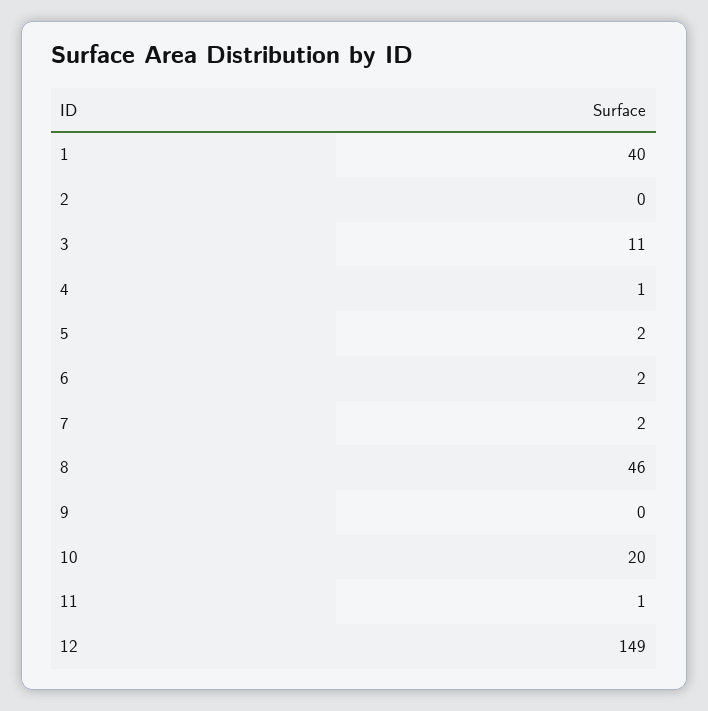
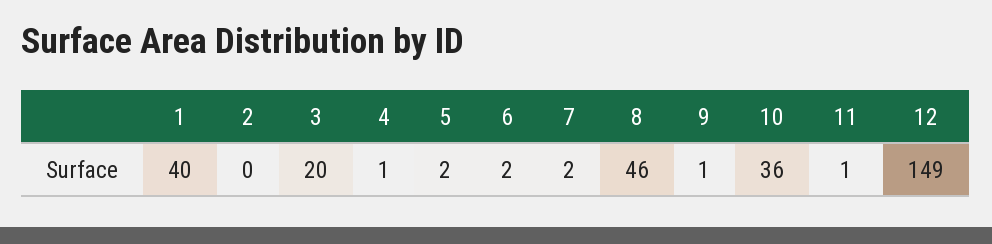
  {
    "1": 40,
    "2": 0,
-   "3": 11,
+   "3": 20,
    "4": 1,
    "5": 2,
    "6": 2,
    "7": 2,
    "8": 46,
-   "9": 0,
+   "9": 1,
-   "10": 20,
+   "10": 36,
    "11": 1,
    "12": 149
  }

